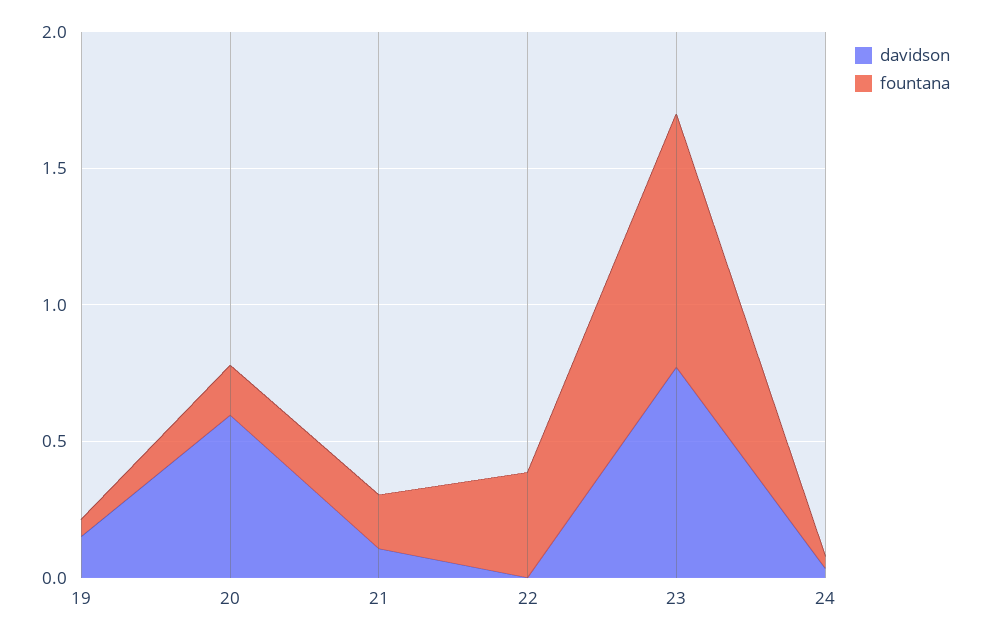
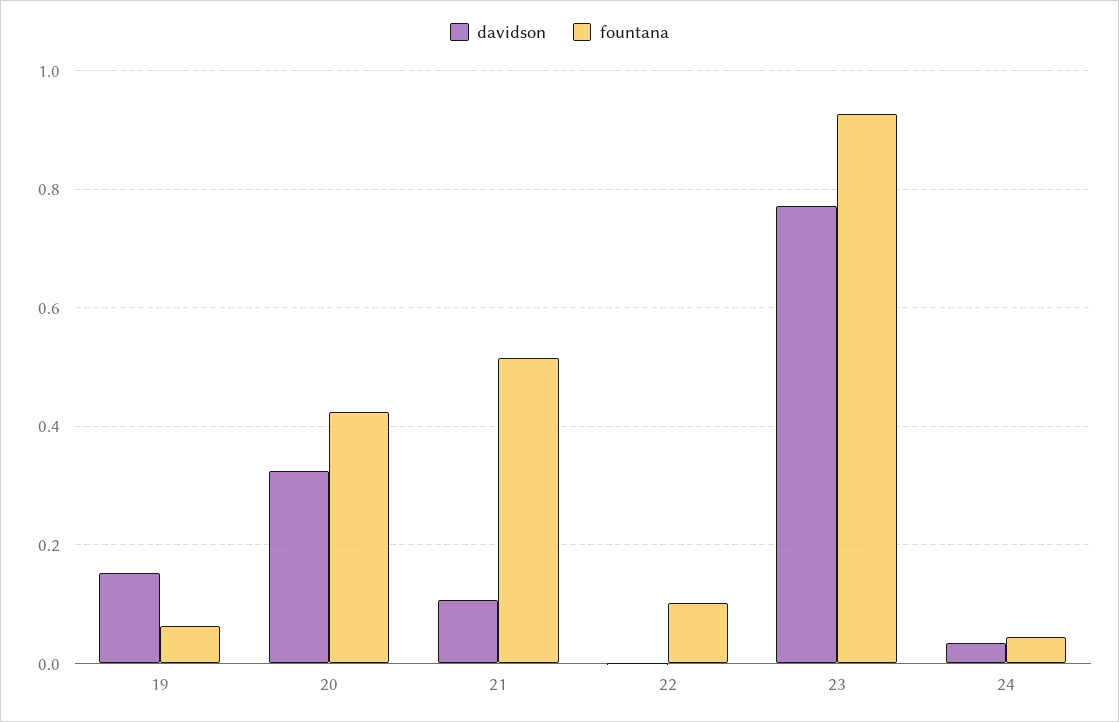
  {
    "davidson": {
      "19": 0.16,
-     "20": 0.6,
+     "20": 0.32,
      "21": 0.1,
      "22": 0,
      "23": 0.78,
      "24": 0.04
    },
    "fountana": {
      "19": 0.06,
-     "20": 0.2,
+     "20": 0.42,
-     "21": 0.2,
+     "21": 0.52,
-     "22": 0.4,
+     "22": 0.1,
      "23": 0.92,
      "24": 0.04
    }
  }

